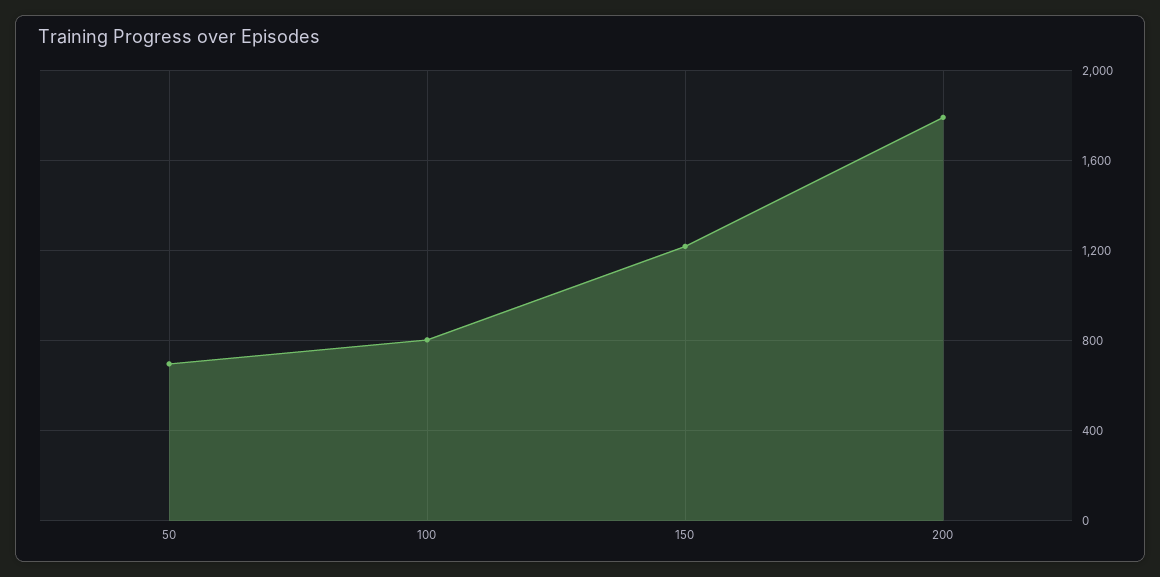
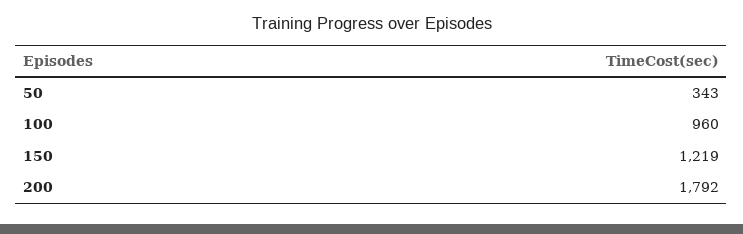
  {
-   "50": 700,
+   "50": 343,
-   "100": 800,
+   "100": 960,
    "150": 1219,
    "200": 1792
  }

